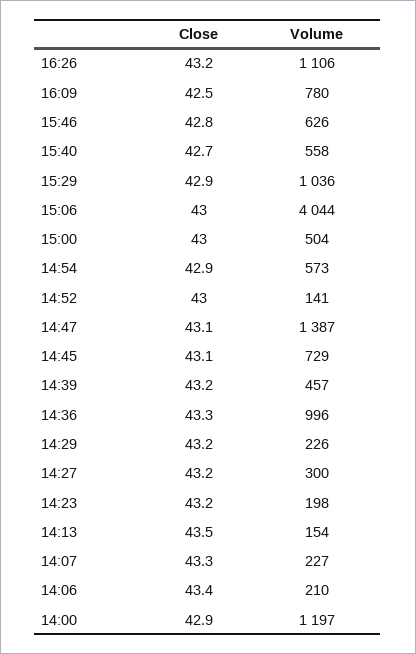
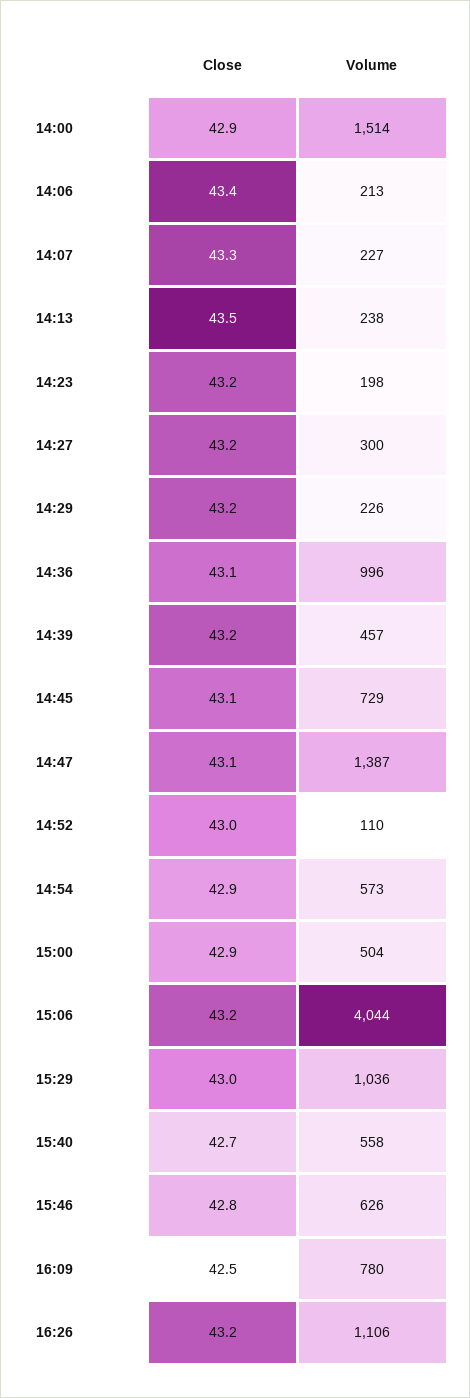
  {
    "Close": {
      "16:26": 43.2,
      "16:09": 42.5,
      "15:46": 42.8,
      "15:40": 42.7,
-     "15:29": 42.9,
+     "15:29": 43,
-     "15:06": 43,
+     "15:06": 43.2,
-     "15:00": 43,
+     "15:00": 42.9,
      "14:54": 42.9,
      "14:52": 43,
      "14:47": 43.1,
      "14:45": 43.1,
      "14:39": 43.2,
-     "14:36": 43.3,
+     "14:36": 43.1,
      "14:29": 43.2,
      "14:27": 43.2,
      "14:23": 43.2,
      "14:13": 43.5,
      "14:07": 43.3,
      "14:06": 43.4,
      "14:00": 42.9
    },
    "Volume": {
      "16:26": 1106,
      "16:09": 780,
      "15:46": 626,
      "15:40": 558,
      "15:29": 1036,
      "15:06": 4044,
      "15:00": 504,
      "14:54": 573,
-     "14:52": 141,
+     "14:52": 110,
      "14:47": 1387,
      "14:45": 729,
      "14:39": 457,
      "14:36": 996,
      "14:29": 226,
      "14:27": 300,
      "14:23": 198,
-     "14:13": 154,
+     "14:13": 238,
      "14:07": 227,
-     "14:06": 210,
+     "14:06": 213,
-     "14:00": 1197
+     "14:00": 1514
    }
  }

